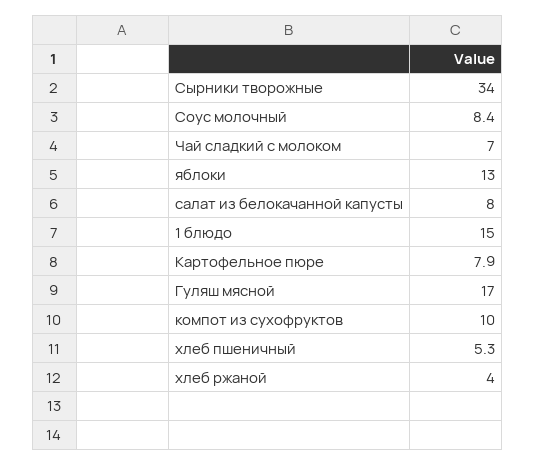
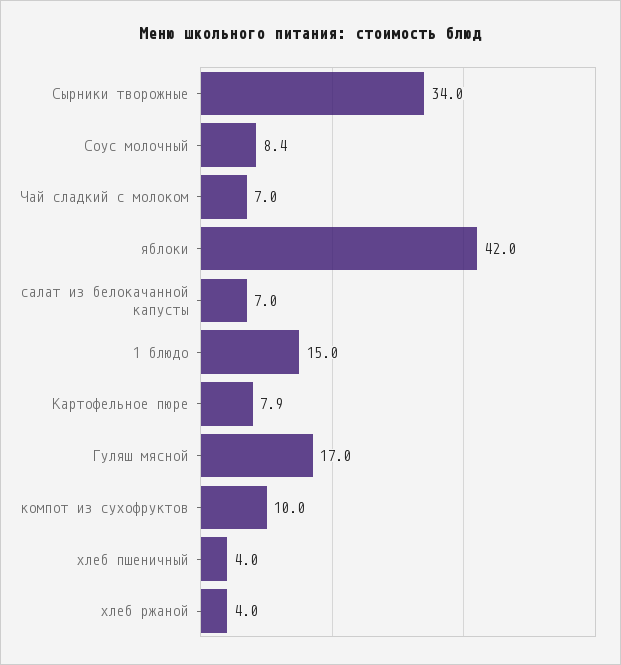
  {
    "Сырники творожные": 34,
    "Соус молочный": 8.4,
    "Чай сладкий с молоком": 7,
-   "яблоки": 13,
+   "яблоки": 42,
-   "салат из белокачанной капусты": 8,
+   "салат из белокачанной капусты": 7,
    "1 блюдо": 15,
    "Картофельное пюре": 7.9,
    "Гуляш мясной": 17,
    "компот из сухофруктов": 10,
-   "хлеб пшеничный": 5.3,
+   "хлеб пшеничный": 4,
    "хлеб ржаной": 4
  }

